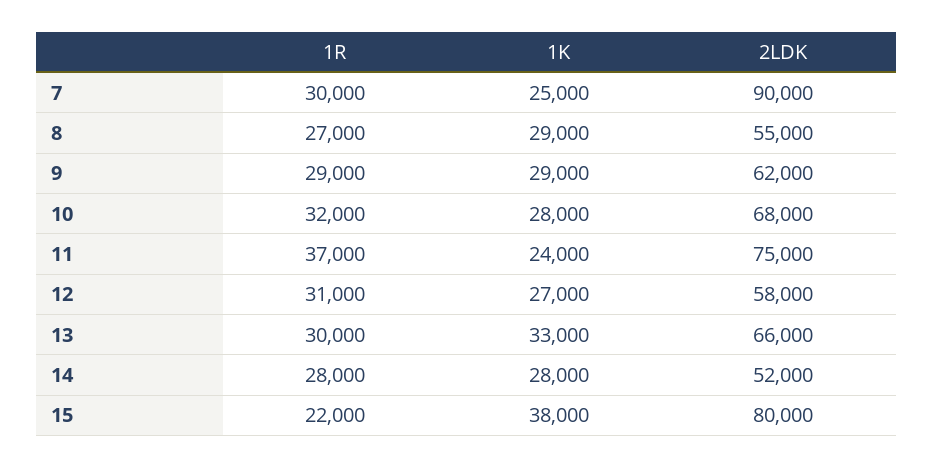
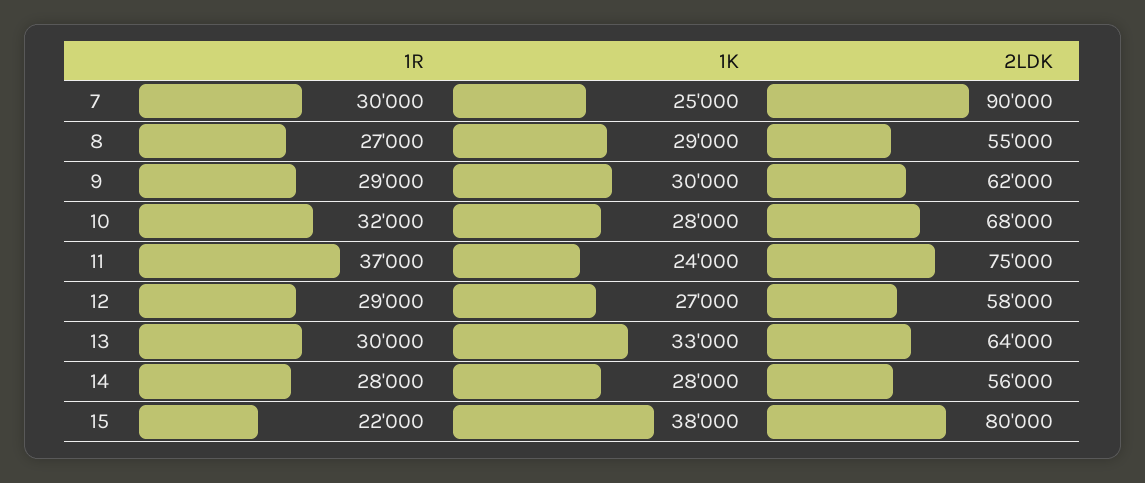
  {
    "1R": {
      "7": 30000,
      "8": 27000,
      "9": 29000,
      "10": 32000,
      "11": 37000,
-     "12": 31000,
+     "12": 29000,
      "13": 30000,
      "14": 28000,
      "15": 22000
    },
    "1K": {
      "7": 25000,
      "8": 29000,
-     "9": 29000,
+     "9": 30000,
      "10": 28000,
      "11": 24000,
      "12": 27000,
      "13": 33000,
      "14": 28000,
      "15": 38000
    },
    "2LDK": {
      "7": 90000,
      "8": 55000,
      "9": 62000,
      "10": 68000,
      "11": 75000,
      "12": 58000,
-     "13": 66000,
+     "13": 64000,
-     "14": 52000,
+     "14": 56000,
      "15": 80000
    }
  }

